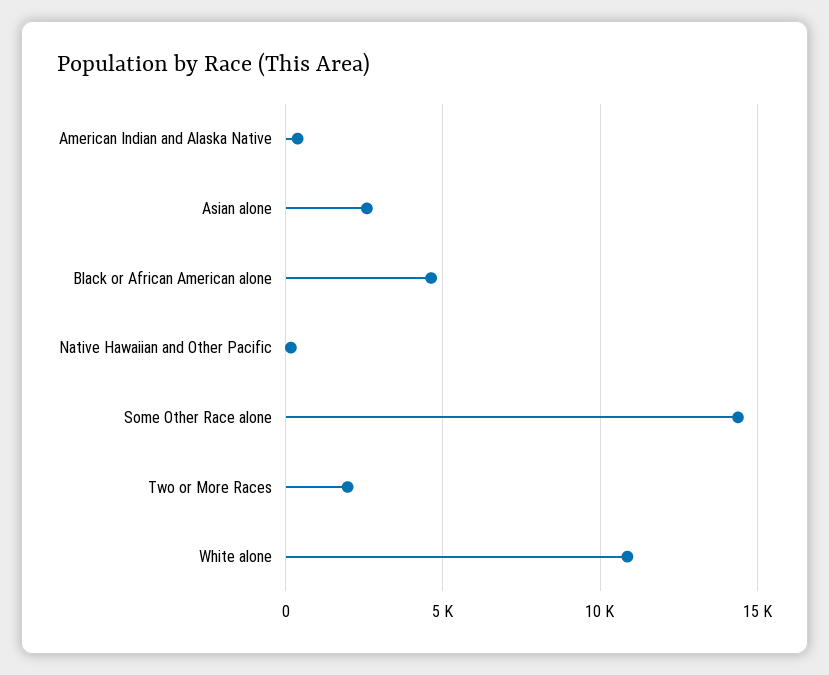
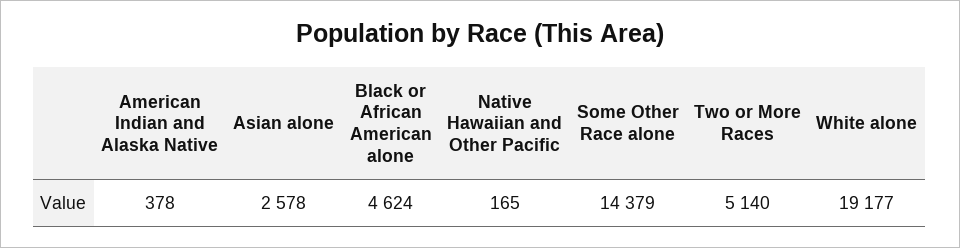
  {
    "American Indian and Alaska Native": 378,
    "Asian alone": 2578,
    "Black or African American alone": 4624,
    "Native Hawaiian and Other Pacific": 165,
    "Some Other Race alone": 14379,
-   "Two or More Races": 2000,
+   "Two or More Races": 5140,
-   "White alone": 11000
+   "White alone": 19177
  }

